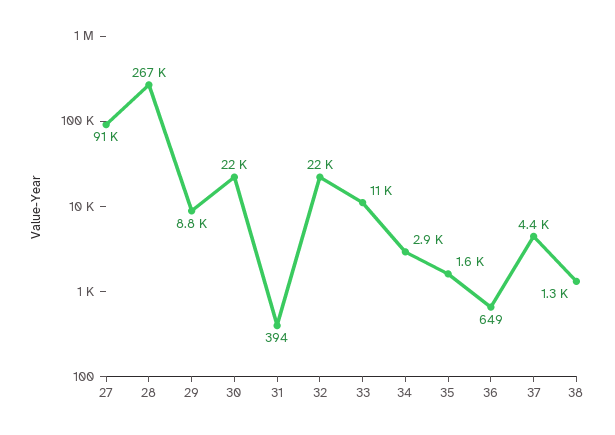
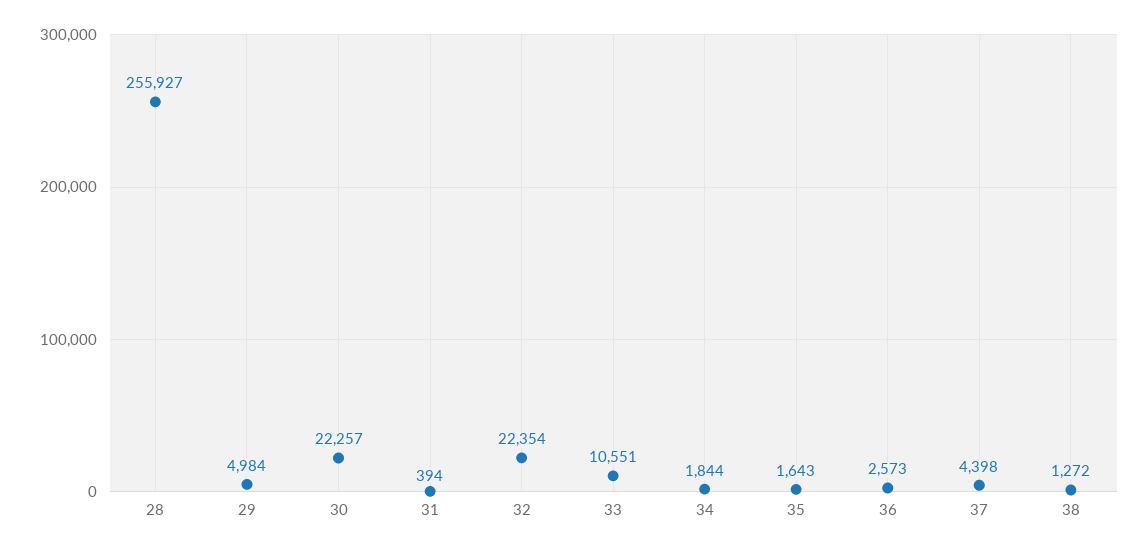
  {
-   "27": 91000,
-   "28": 267000,
+   "28": 255927,
-   "29": 8800,
+   "29": 4984,
    "30": 22257,
    "31": 394,
    "32": 22354,
    "33": 10551,
-   "34": 2900,
+   "34": 1844,
    "35": 1643,
-   "36": 649,
+   "36": 2573,
    "37": 4398,
    "38": 1272
  }

